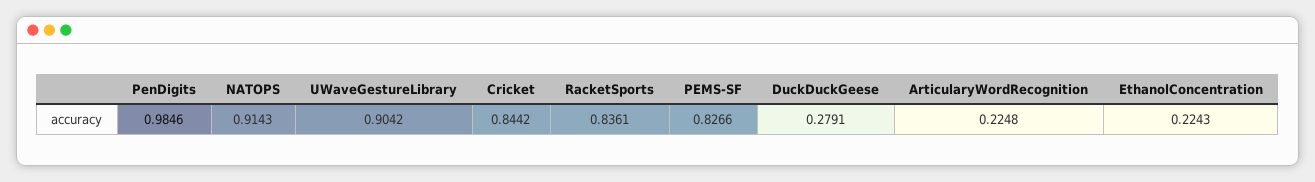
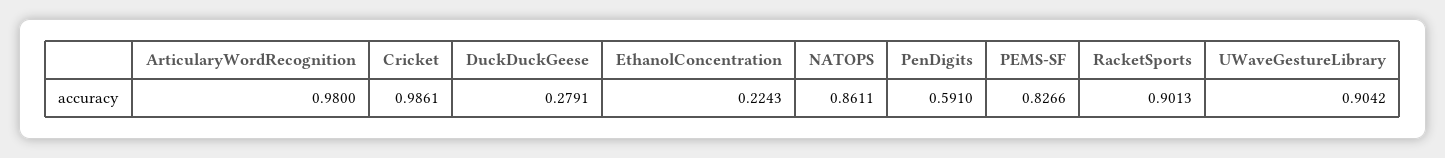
  {
-   "PenDigits": 0.9846,
+   "PenDigits": 0.591,
-   "NATOPS": 0.9143,
+   "NATOPS": 0.8611,
    "UWaveGestureLibrary": 0.9042,
-   "Cricket": 0.8442,
+   "Cricket": 0.9861,
-   "RacketSports": 0.8361,
+   "RacketSports": 0.9013,
    "PEMS-SF": 0.8266,
    "DuckDuckGeese": 0.2791,
-   "ArticularyWordRecognition": 0.2248,
+   "ArticularyWordRecognition": 0.98,
    "EthanolConcentration": 0.2243
  }

